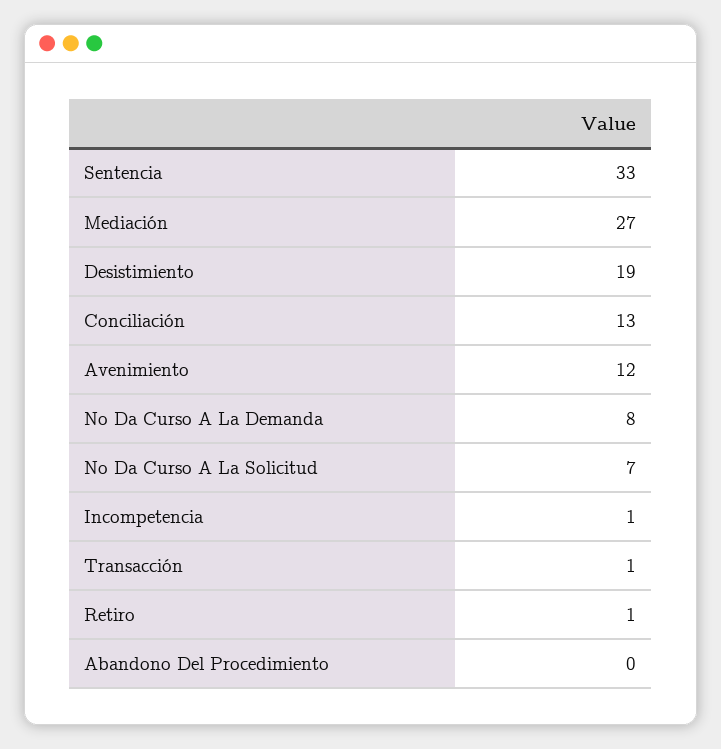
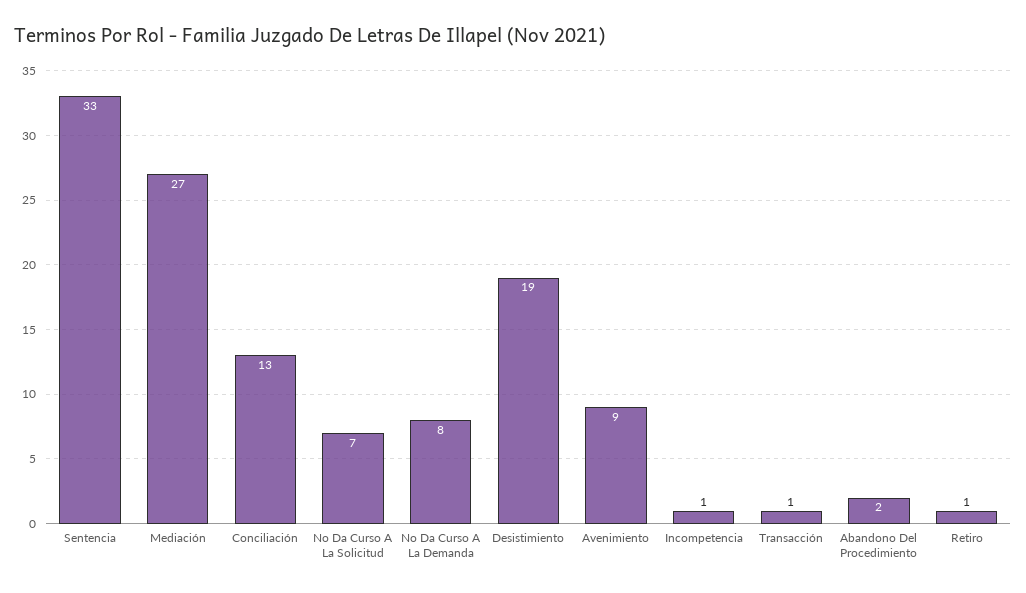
  {
    "Sentencia": 33,
    "Mediación": 27,
    "Desistimiento": 19,
    "Conciliación": 13,
-   "Avenimiento": 12,
+   "Avenimiento": 9,
    "No Da Curso A La Demanda": 8,
    "No Da Curso A La Solicitud": 7,
    "Incompetencia": 1,
    "Transacción": 1,
    "Retiro": 1,
-   "Abandono Del Procedimiento": 0
+   "Abandono Del Procedimiento": 2
  }

